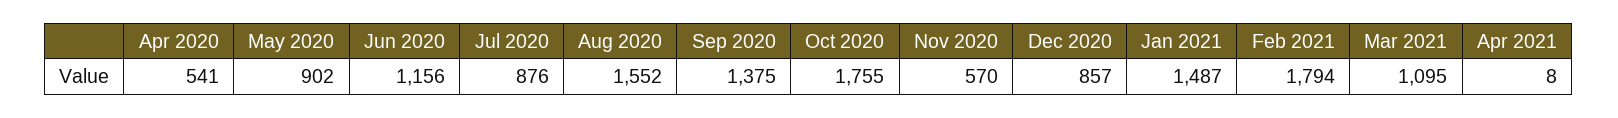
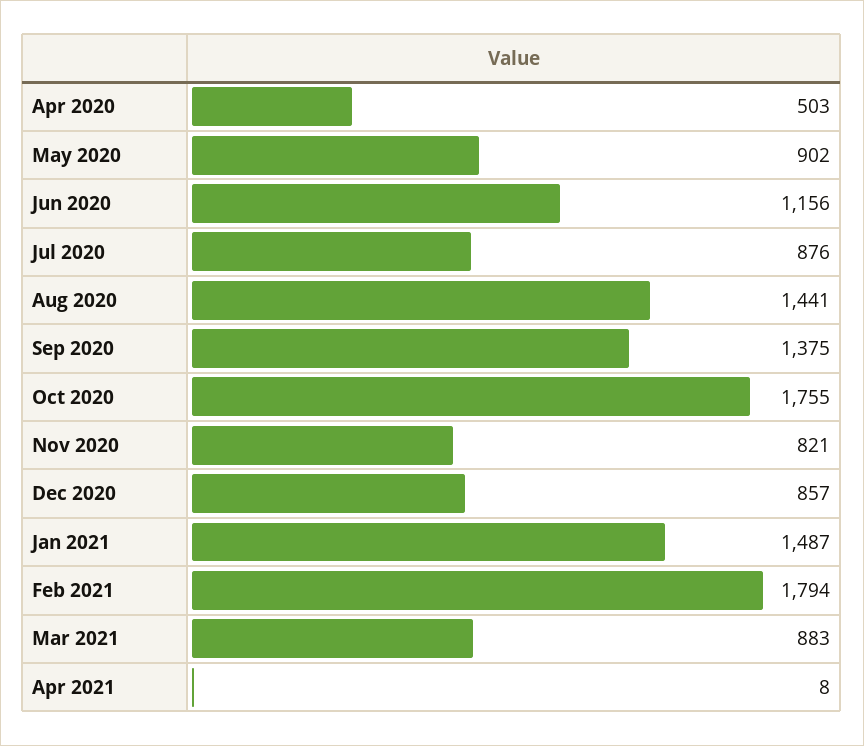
  {
-   "Apr 2020": 541,
+   "Apr 2020": 503,
    "May 2020": 902,
    "Jun 2020": 1156,
    "Jul 2020": 876,
-   "Aug 2020": 1552,
+   "Aug 2020": 1441,
    "Sep 2020": 1375,
    "Oct 2020": 1755,
-   "Nov 2020": 570,
+   "Nov 2020": 821,
    "Dec 2020": 857,
    "Jan 2021": 1487,
    "Feb 2021": 1794,
-   "Mar 2021": 1095,
+   "Mar 2021": 883,
    "Apr 2021": 8
  }

